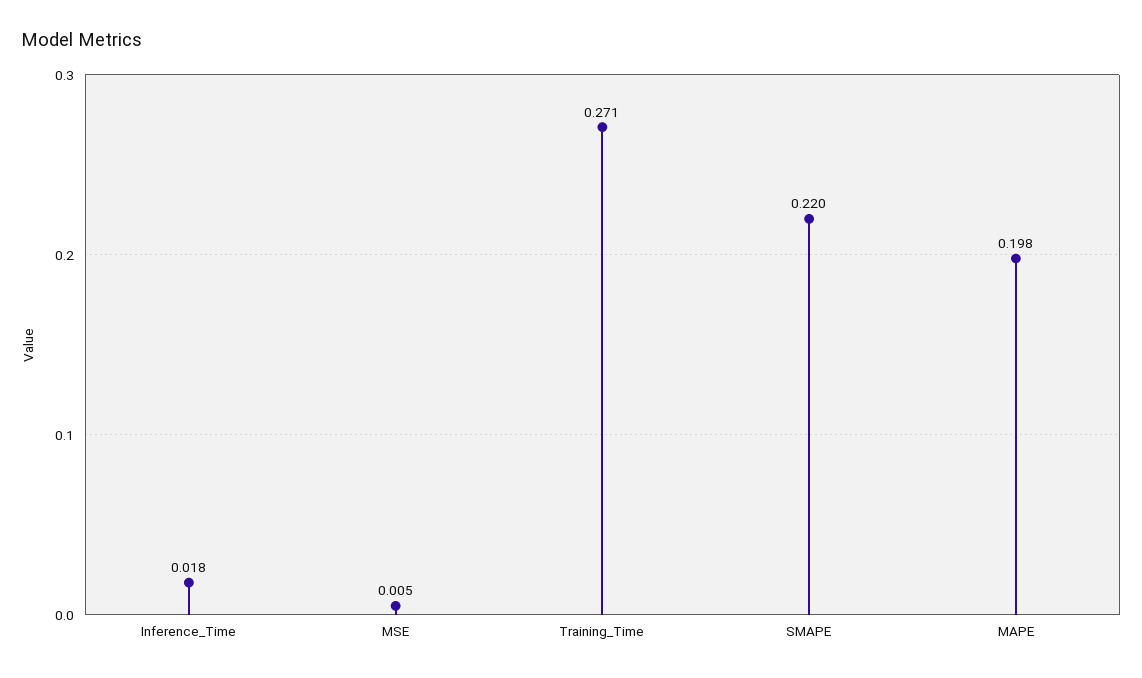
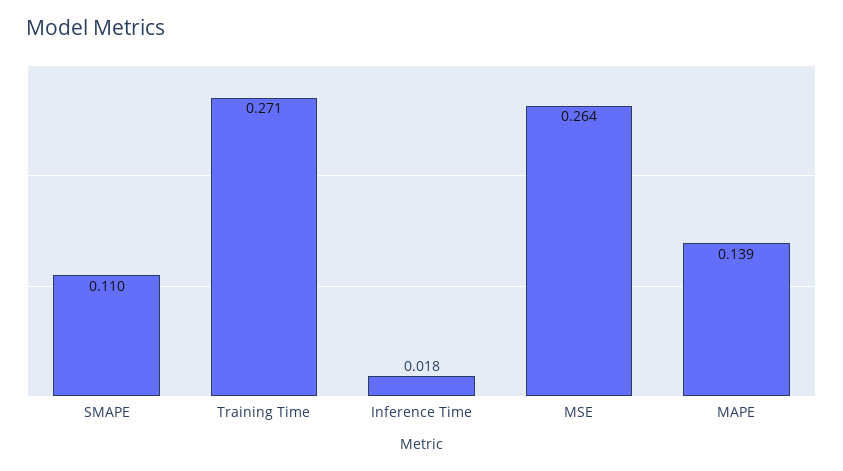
  {
    "Inference_Time": 0.018,
-   "MSE": 0.005,
+   "MSE": 0.264,
    "Training_Time": 0.271,
-   "SMAPE": 0.22,
+   "SMAPE": 0.11,
-   "MAPE": 0.198
+   "MAPE": 0.139
  }

